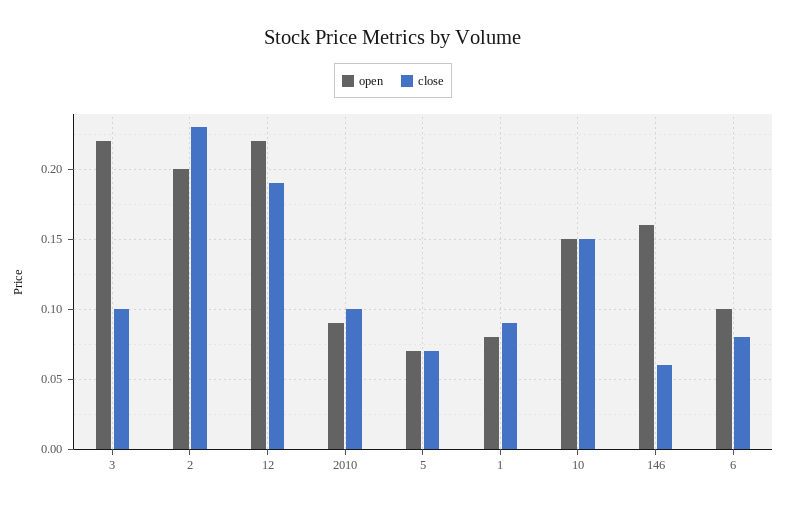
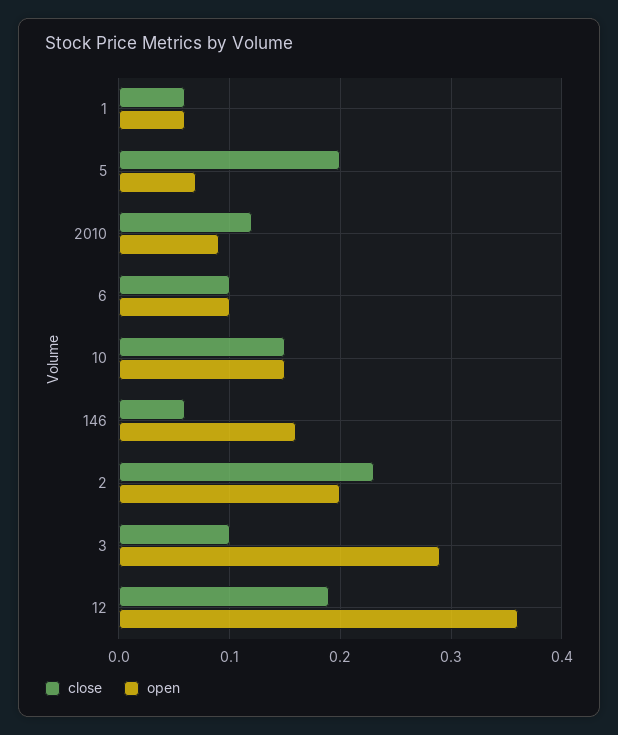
  {
    "open": {
-     "3": 0.22,
+     "3": 0.29,
      "2": 0.2,
-     "12": 0.22,
+     "12": 0.36,
      "2010": 0.09,
      "5": 0.07,
-     "1": 0.08,
+     "1": 0.06,
      "10": 0.15,
      "146": 0.16,
      "6": 0.1
    },
    "close": {
      "3": 0.1,
      "2": 0.23,
      "12": 0.19,
-     "2010": 0.1,
+     "2010": 0.12,
-     "5": 0.07,
+     "5": 0.2,
-     "1": 0.09,
+     "1": 0.06,
      "10": 0.15,
      "146": 0.06,
-     "6": 0.08
+     "6": 0.1
    }
  }

